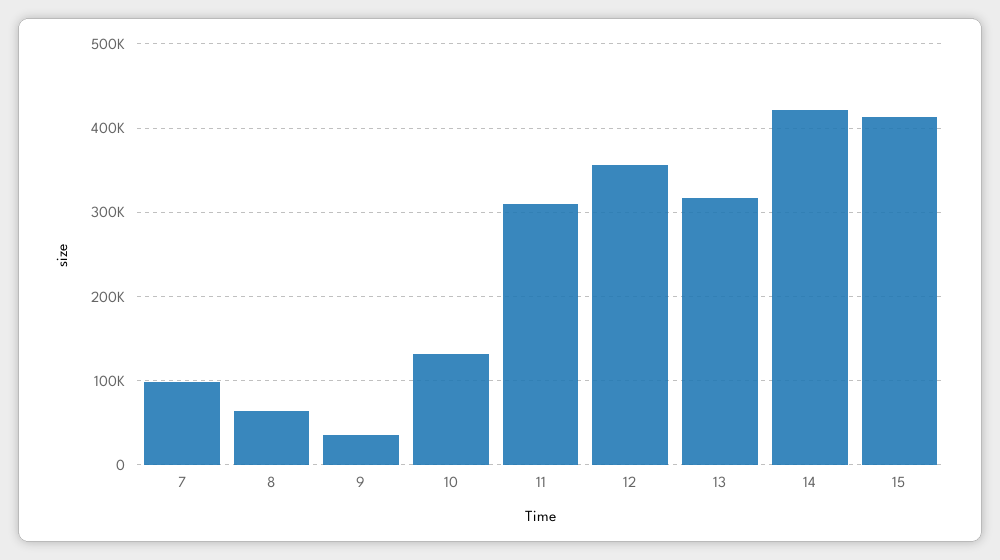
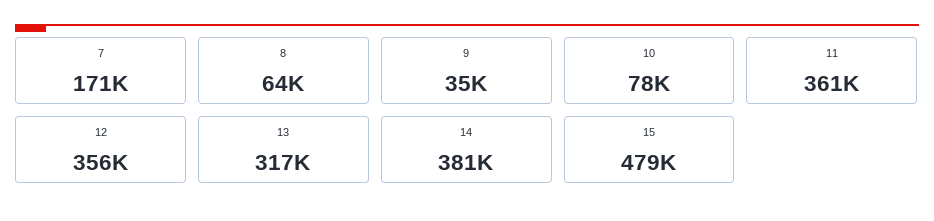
  {
-   "7": 100000,
+   "7": 171000,
    "8": 64000,
    "9": 35000,
-   "10": 130000,
+   "10": 78000,
-   "11": 310000,
+   "11": 361000,
    "12": 356000,
    "13": 317000,
-   "14": 420000,
+   "14": 381000,
-   "15": 410000
+   "15": 479000
  }

